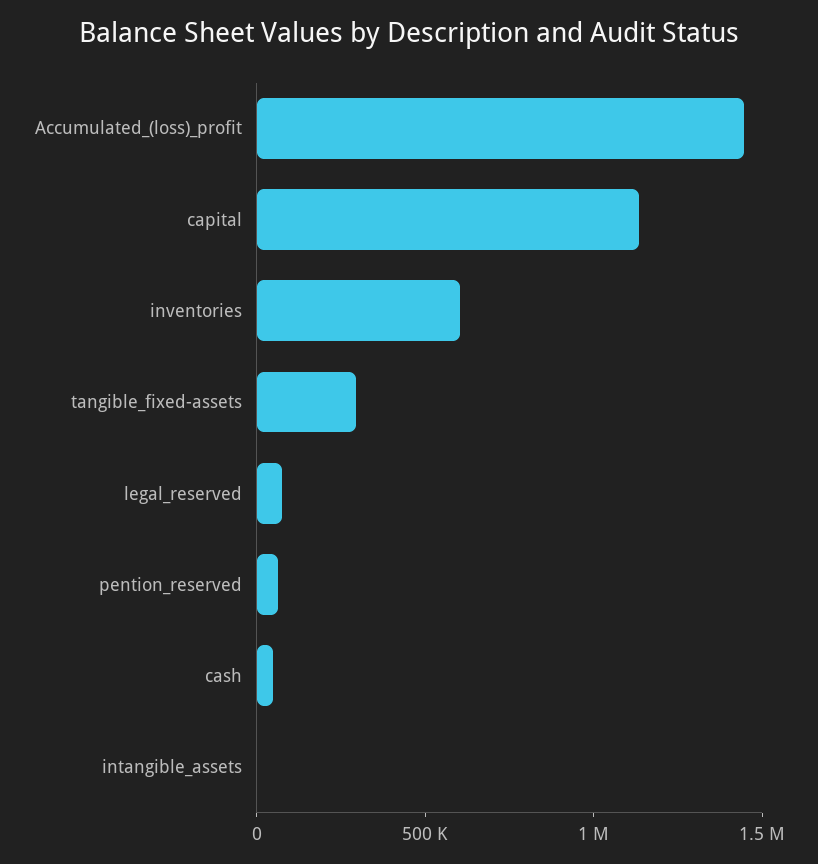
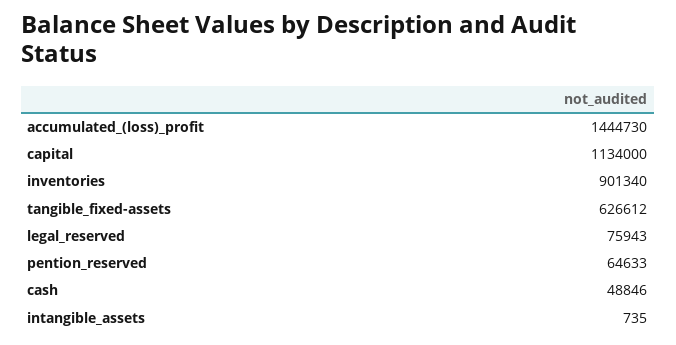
  {
    "Accumulated_(loss)_profit": 1444730,
    "capital": 1134000,
-   "inventories": 600000,
+   "inventories": 901340,
-   "tangible_fixed-assets": 300000,
+   "tangible_fixed-assets": 626612,
    "legal_reserved": 75943,
    "pention_reserved": 64633,
    "cash": 48846,
    "intangible_assets": 735
  }

